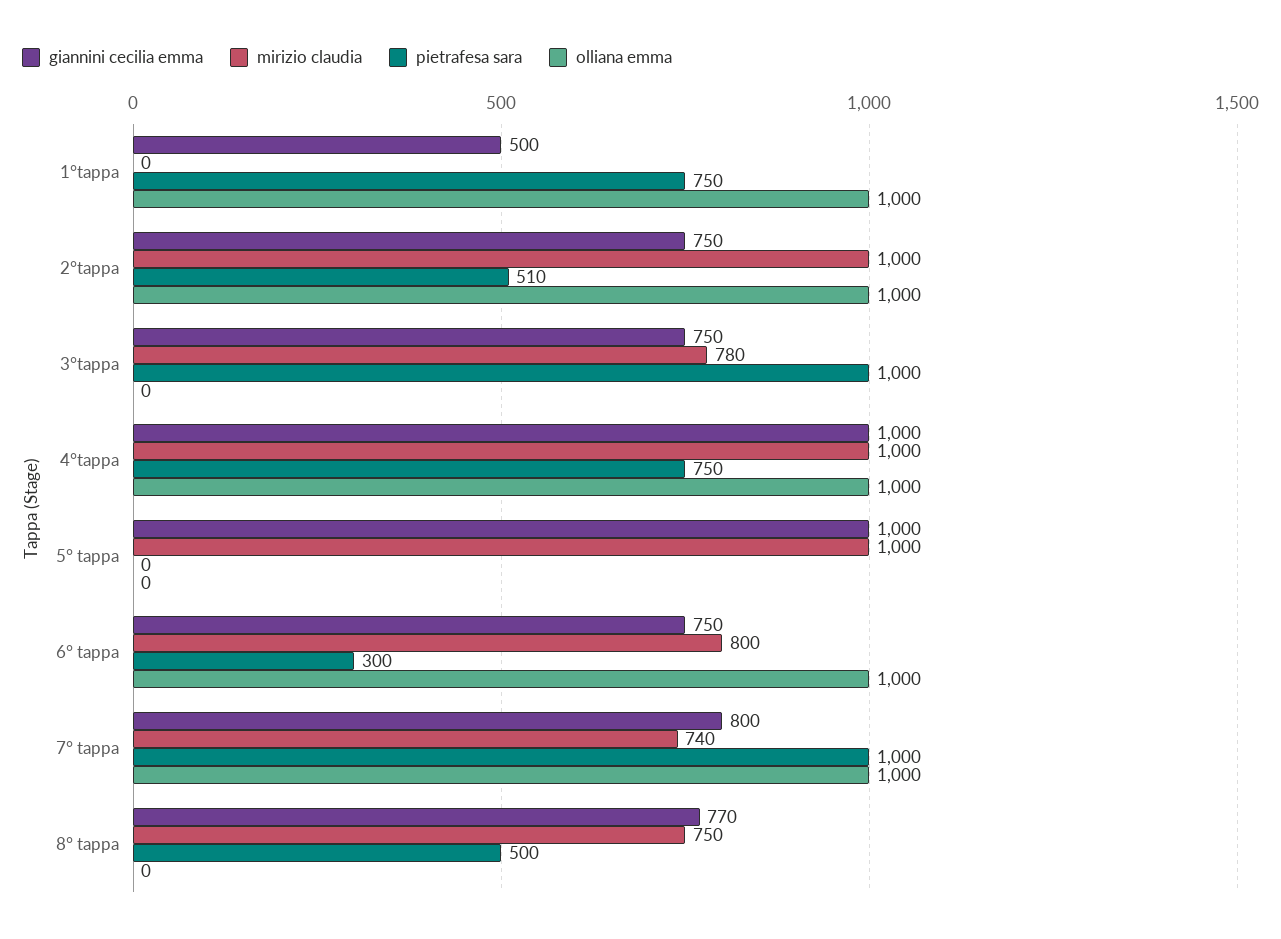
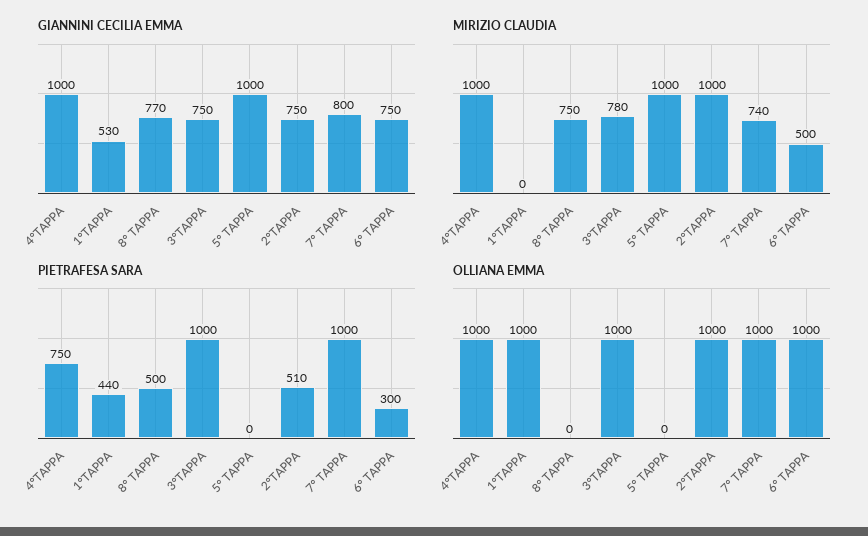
  {
    "giannini cecilia emma": {
-     "1°tappa": 500,
+     "1°tappa": 530,
      "2°tappa": 750,
      "3°tappa": 750,
      "4°tappa": 1000,
      "5° tappa": 1000,
      "6° tappa": 750,
      "7° tappa": 800,
      "8° tappa": 770
    },
    "mirizio claudia": {
      "1°tappa": 0,
      "2°tappa": 1000,
      "3°tappa": 780,
      "4°tappa": 1000,
      "5° tappa": 1000,
-     "6° tappa": 800,
+     "6° tappa": 500,
      "7° tappa": 740,
      "8° tappa": 750
    },
    "pietrafesa sara": {
-     "1°tappa": 750,
+     "1°tappa": 440,
      "2°tappa": 510,
      "3°tappa": 1000,
      "4°tappa": 750,
      "5° tappa": 0,
      "6° tappa": 300,
      "7° tappa": 1000,
      "8° tappa": 500
    },
    "olliana emma": {
      "1°tappa": 1000,
      "2°tappa": 1000,
-     "3°tappa": 0,
+     "3°tappa": 1000,
      "4°tappa": 1000,
      "5° tappa": 0,
      "6° tappa": 1000,
      "7° tappa": 1000,
      "8° tappa": 0
    }
  }

